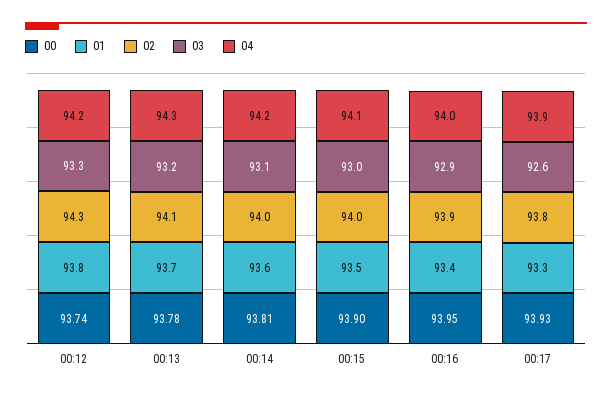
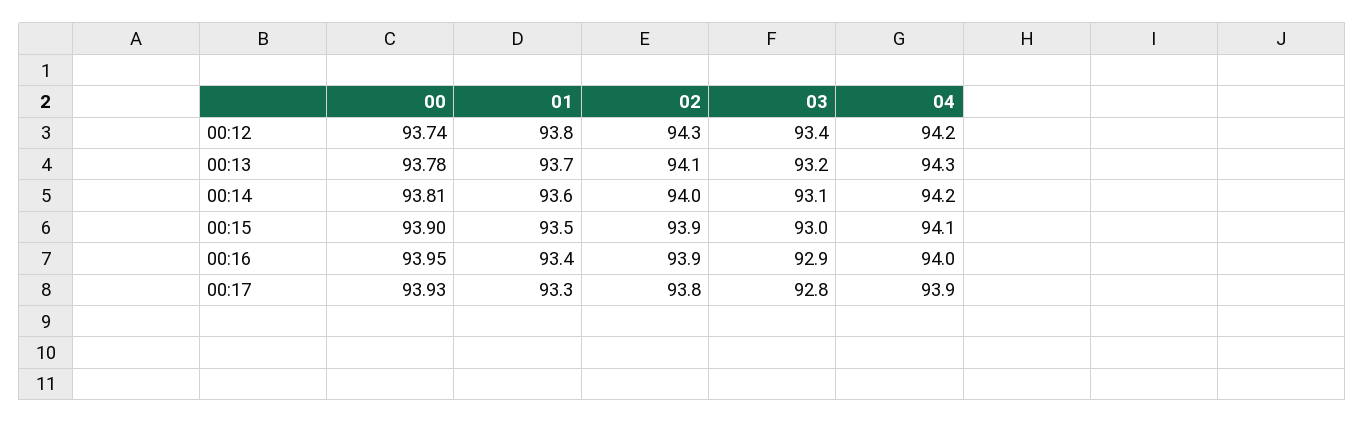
  {
    "00": {
      "00:12": 93.74,
      "00:13": 93.78,
      "00:14": 93.81,
      "00:15": 93.9,
      "00:16": 93.95,
      "00:17": 93.93
    },
    "01": {
      "00:12": 93.8,
      "00:13": 93.7,
      "00:14": 93.6,
      "00:15": 93.5,
      "00:16": 93.4,
      "00:17": 93.3
    },
    "02": {
      "00:12": 94.3,
      "00:13": 94.1,
      "00:14": 94,
-     "00:15": 94,
+     "00:15": 93.9,
      "00:16": 93.9,
      "00:17": 93.8
    },
    "03": {
-     "00:12": 93.3,
+     "00:12": 93.4,
      "00:13": 93.2,
      "00:14": 93.1,
      "00:15": 93,
      "00:16": 92.9,
-     "00:17": 92.6
+     "00:17": 92.8
    },
    "04": {
      "00:12": 94.2,
      "00:13": 94.3,
      "00:14": 94.2,
      "00:15": 94.1,
      "00:16": 94,
      "00:17": 93.9
    }
  }

